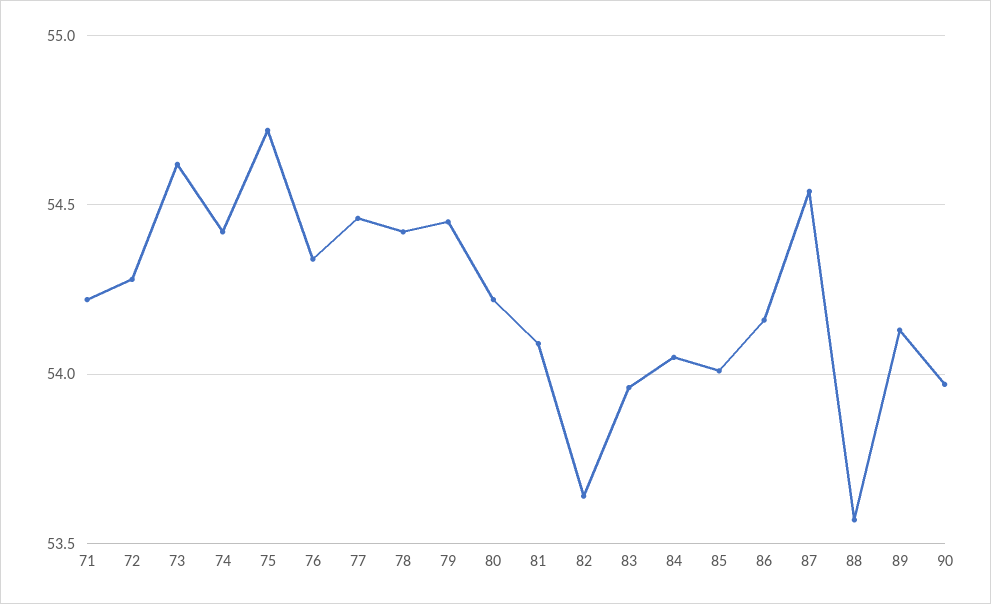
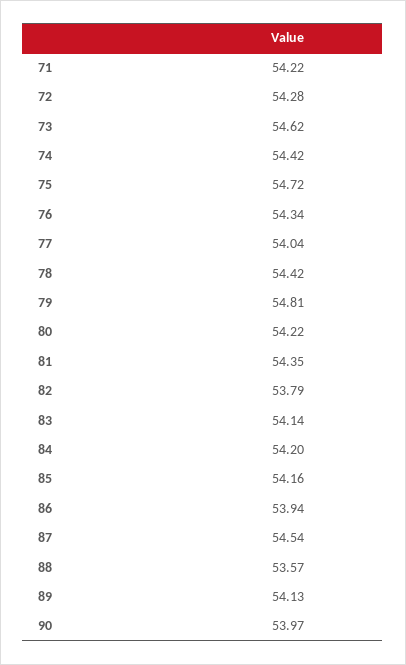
  {
    "71": 54.22,
    "72": 54.28,
    "73": 54.62,
    "74": 54.42,
    "75": 54.72,
    "76": 54.34,
-   "77": 54.45,
+   "77": 54.04,
    "78": 54.42,
-   "79": 54.45,
+   "79": 54.81,
    "80": 54.22,
-   "81": 54.1,
+   "81": 54.35,
-   "82": 53.65,
+   "82": 53.79,
-   "83": 53.95,
+   "83": 54.14,
-   "84": 54.05,
+   "84": 54.2,
-   "85": 54,
+   "85": 54.16,
-   "86": 54.15,
+   "86": 53.94,
    "87": 54.54,
    "88": 53.57,
    "89": 54.13,
    "90": 53.97
  }

